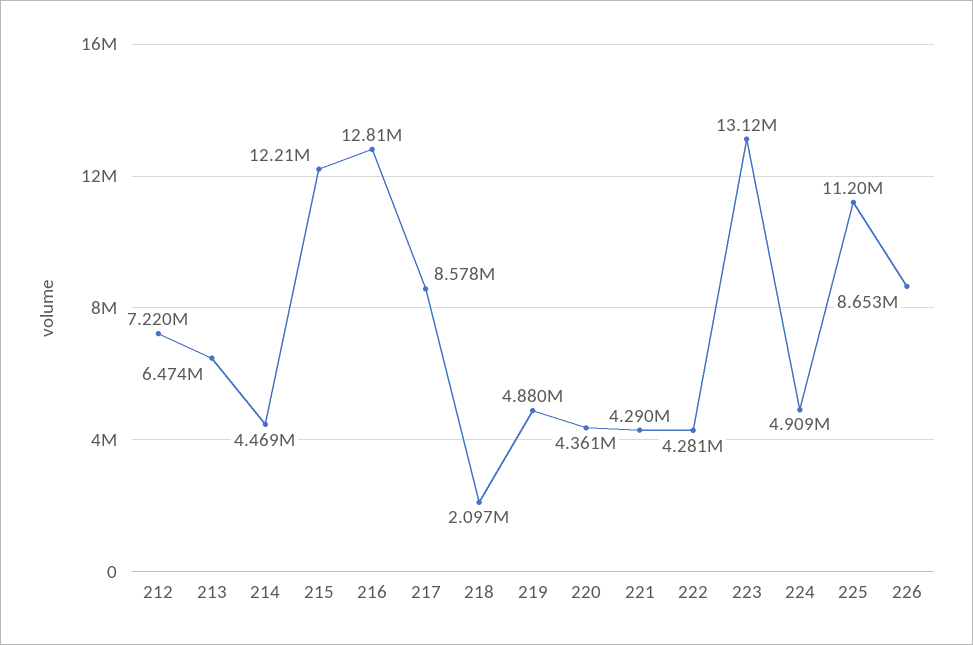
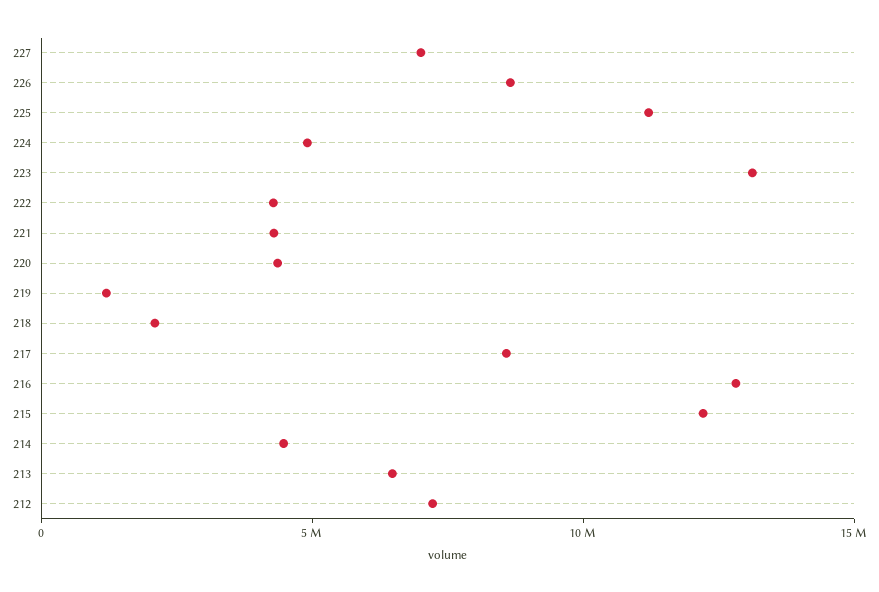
  {
    "212": 7220000,
    "213": 6474000,
    "214": 4469000,
    "215": 12210000,
    "216": 12810000,
    "217": 8578000,
    "218": 2097000,
-   "219": 4880000,
+   "219": 1000000,
    "220": 4361000,
    "221": 4290000,
    "222": 4281000,
    "223": 13120000,
    "224": 4909000,
    "225": 11200000,
-   "226": 8653000
+   "226": 8653000,
+   "227": 7000000
  }

